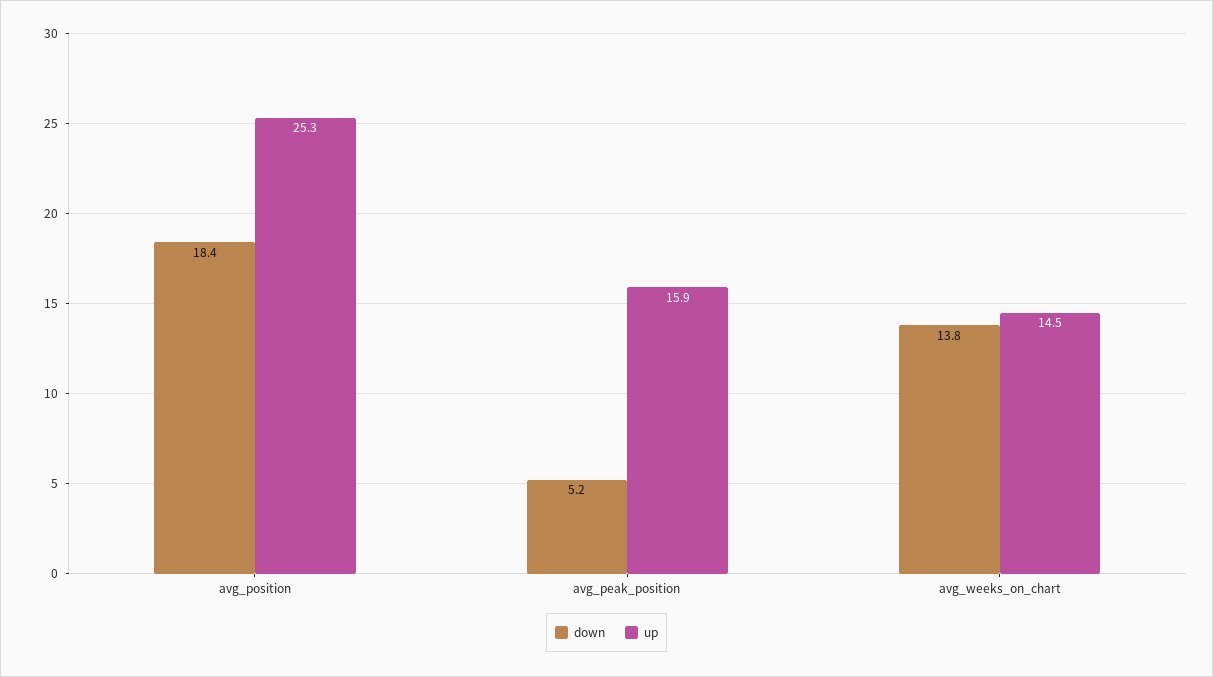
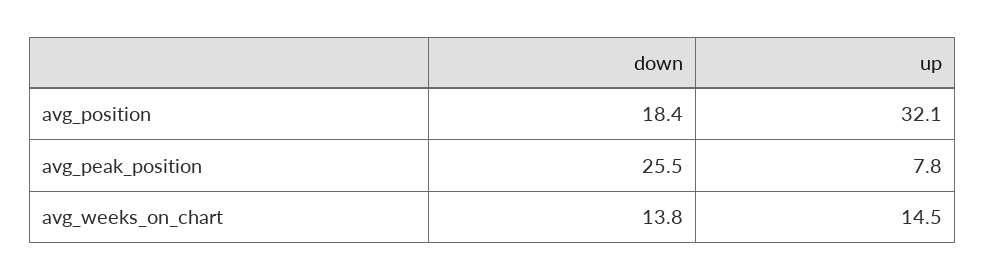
  {
    "down": {
      "avg_position": 18.4,
-     "avg_peak_position": 5.2,
+     "avg_peak_position": 25.5,
      "avg_weeks_on_chart": 13.8
    },
    "up": {
-     "avg_position": 25.3,
+     "avg_position": 32.1,
-     "avg_peak_position": 15.9,
+     "avg_peak_position": 7.8,
      "avg_weeks_on_chart": 14.5
    }
  }

